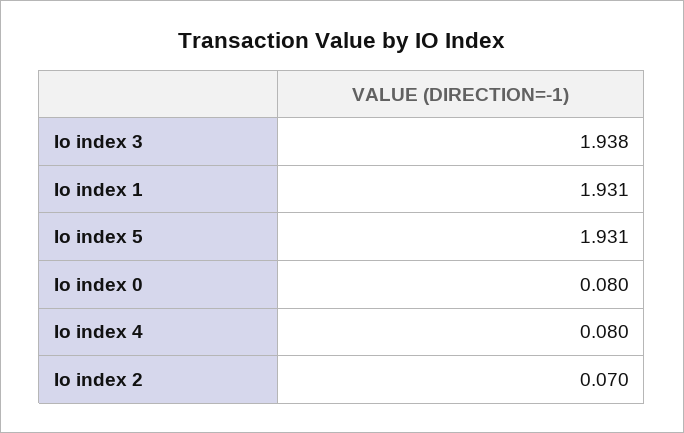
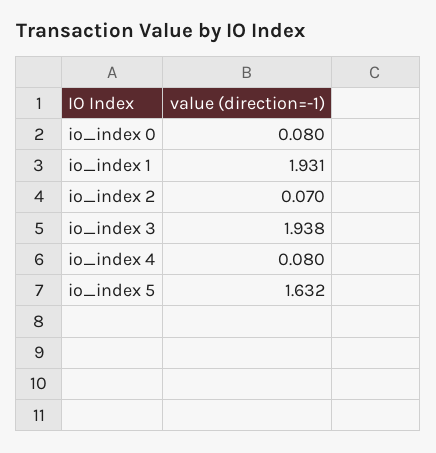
  {
    "Io index 3": 1.938,
    "Io index 1": 1.931,
-   "Io index 5": 1.931,
+   "Io index 5": 1.632,
    "Io index 0": 0.08,
    "Io index 4": 0.08,
    "Io index 2": 0.07
  }

